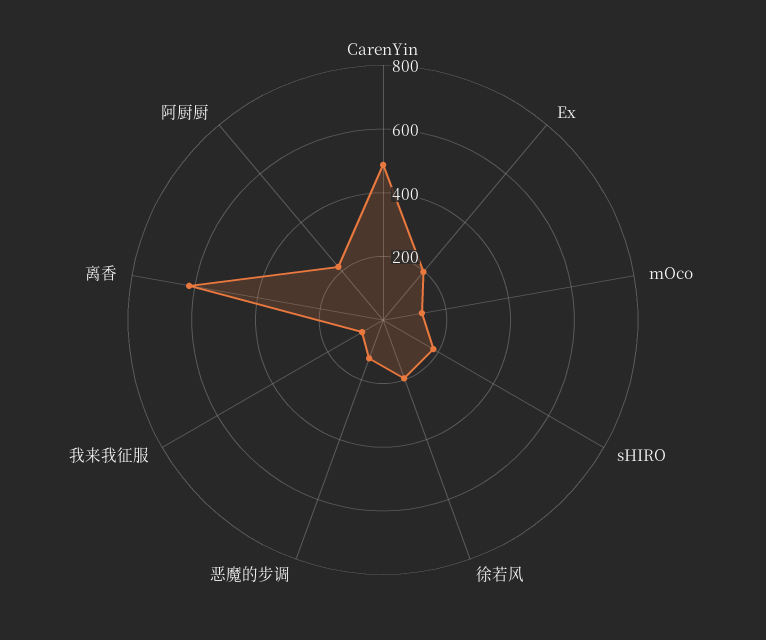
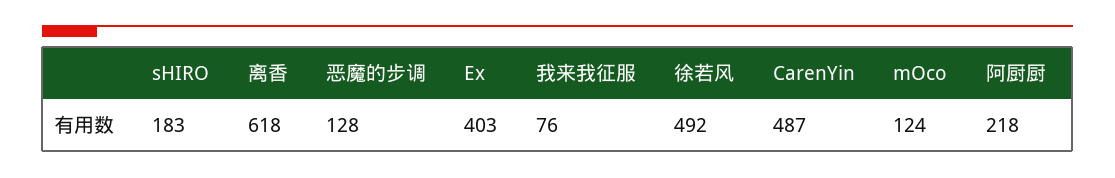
  {
    "CarenYin": 487,
-   "Ex": 200,
+   "Ex": 403,
    "mOco": 124,
    "sHIRO": 183,
-   "徐若风": 200,
+   "徐若风": 492,
    "恶魔的步调": 128,
    "我来我征服": 76,
    "离香": 618,
    "阿厨厨": 218
  }

